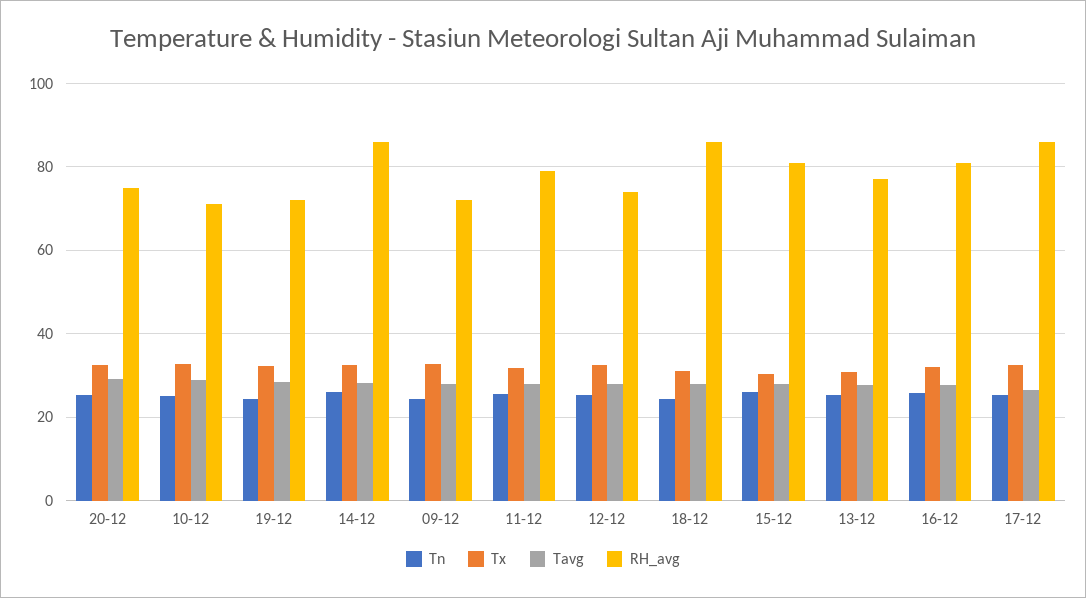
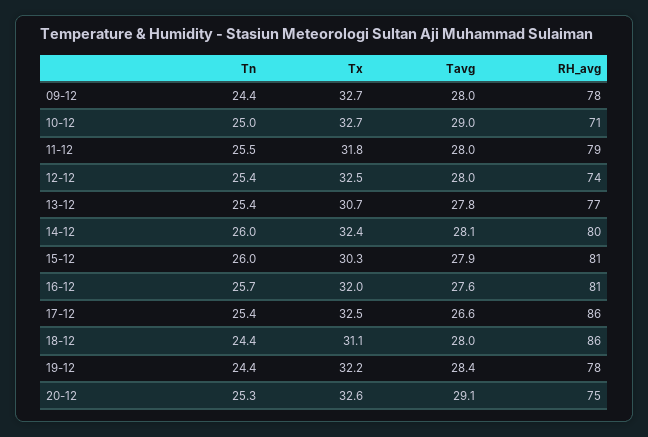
  {
    "Tn": {
      "20-12": 25.3,
      "10-12": 25,
      "19-12": 24.4,
      "14-12": 26,
      "09-12": 24.4,
      "11-12": 25.5,
      "12-12": 25.4,
      "18-12": 24.4,
      "15-12": 26,
      "13-12": 25.4,
      "16-12": 25.7,
      "17-12": 25.4
    },
    "Tx": {
      "20-12": 32.6,
      "10-12": 32.7,
      "19-12": 32.2,
      "14-12": 32.4,
      "09-12": 32.7,
      "11-12": 31.8,
      "12-12": 32.5,
      "18-12": 31.1,
      "15-12": 30.3,
      "13-12": 30.7,
      "16-12": 32,
      "17-12": 32.5
    },
    "Tavg": {
      "20-12": 29.1,
      "10-12": 29,
      "19-12": 28.4,
      "14-12": 28.1,
      "09-12": 28,
      "11-12": 28,
      "12-12": 28,
      "18-12": 28,
      "15-12": 27.9,
      "13-12": 27.8,
      "16-12": 27.6,
      "17-12": 26.6
    },
    "RH_avg": {
      "20-12": 75,
      "10-12": 71,
-     "19-12": 72,
+     "19-12": 78,
-     "14-12": 86,
+     "14-12": 80,
-     "09-12": 72,
+     "09-12": 78,
      "11-12": 79,
      "12-12": 74,
      "18-12": 86,
      "15-12": 81,
      "13-12": 77,
      "16-12": 81,
      "17-12": 86
    }
  }

